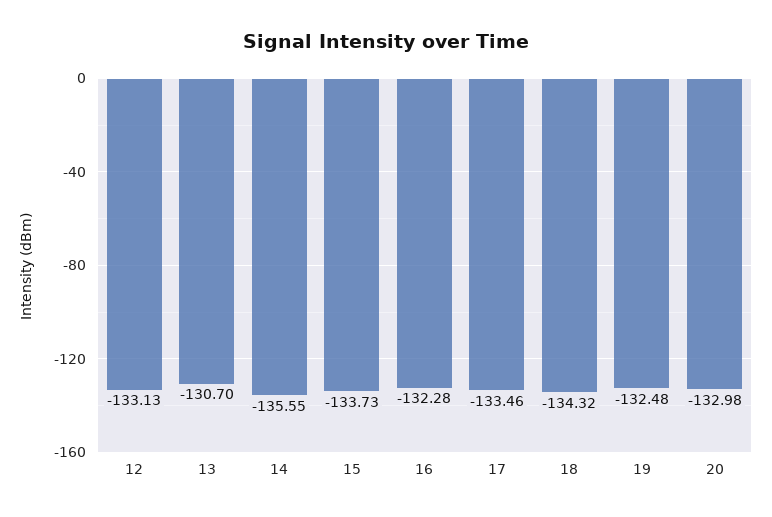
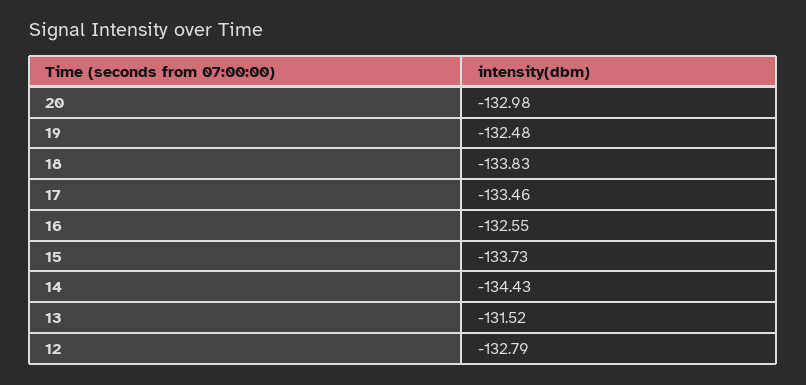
  {
-   "12": -133.13,
+   "12": -132.79,
-   "13": -130.7,
+   "13": -131.52,
-   "14": -135.55,
+   "14": -134.43,
    "15": -133.73,
-   "16": -132.28,
+   "16": -132.55,
    "17": -133.46,
-   "18": -134.32,
+   "18": -133.83,
    "19": -132.48,
    "20": -132.98
  }

